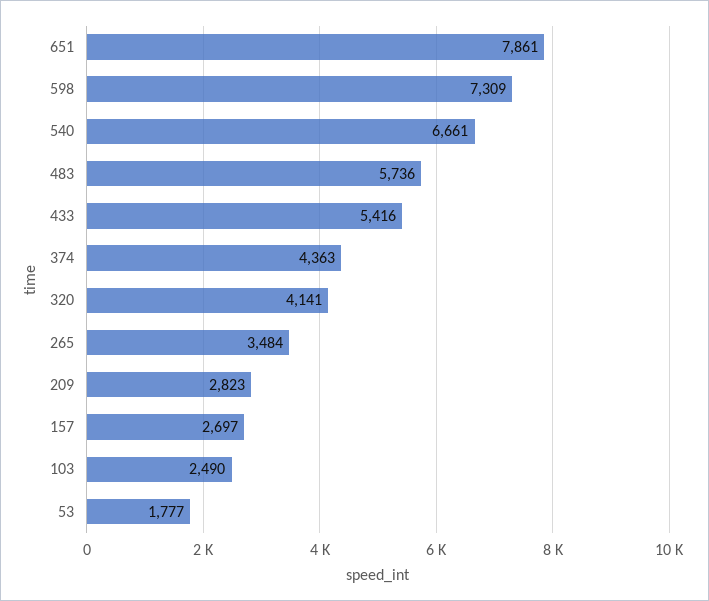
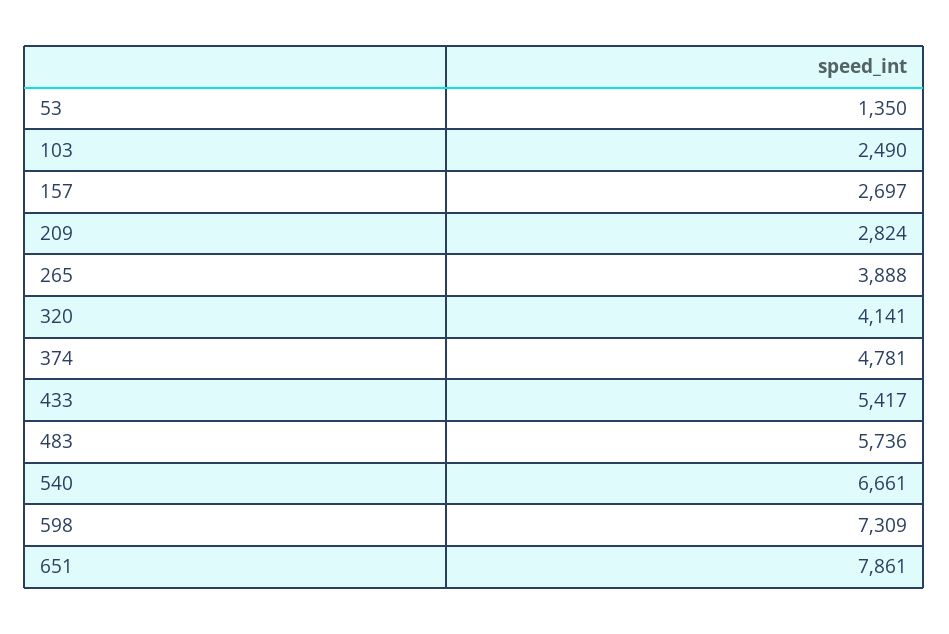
  {
    "651": 7861,
    "598": 7309,
    "540": 6661,
    "483": 5736,
-   "433": 5416,
+   "433": 5417,
-   "374": 4363,
+   "374": 4781,
    "320": 4141,
-   "265": 3484,
+   "265": 3888,
-   "209": 2823,
+   "209": 2824,
    "157": 2697,
    "103": 2490,
-   "53": 1777
+   "53": 1350
  }

